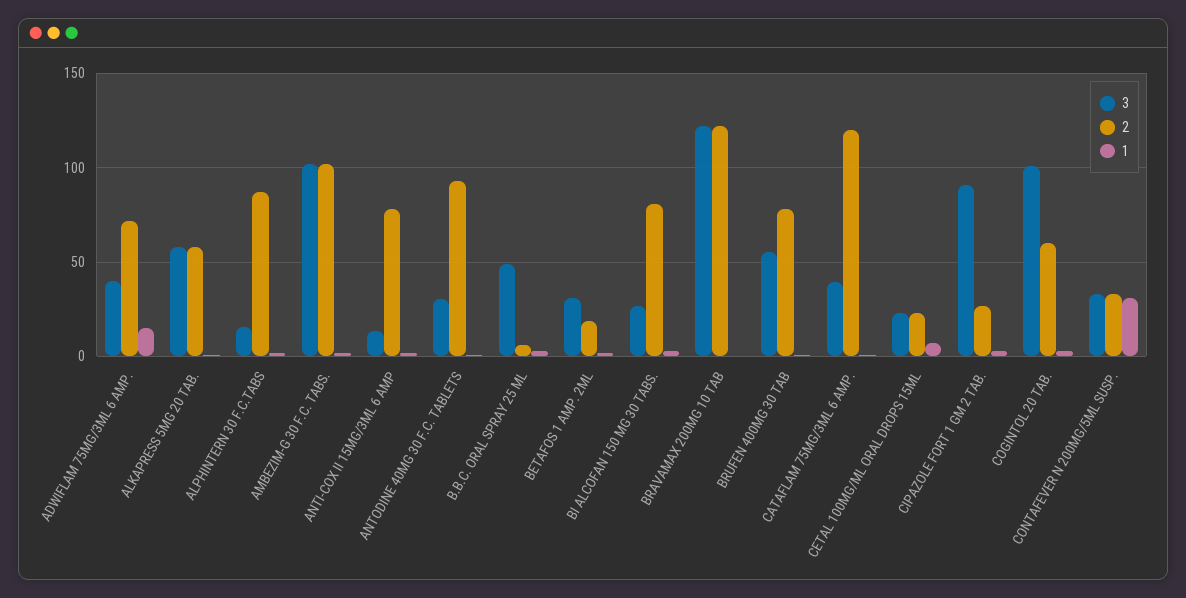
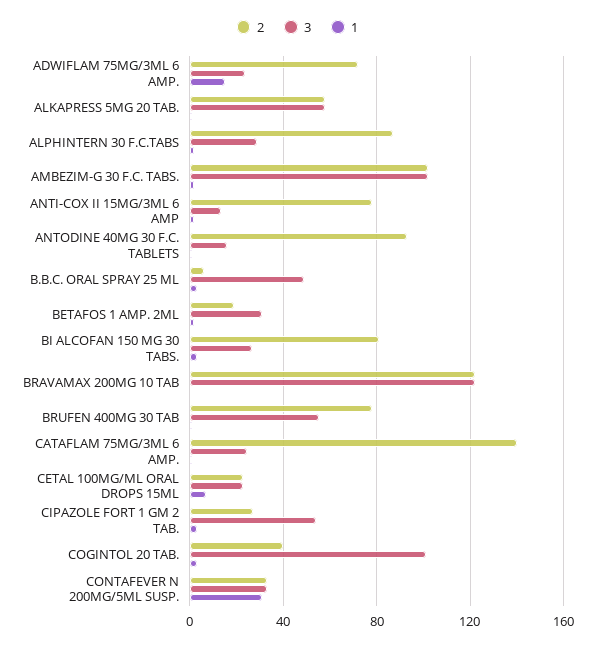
  {
    "3": {
-     "ADWIFLAM 75MG/3ML 6 AMP.": 40,
+     "ADWIFLAM 75MG/3ML 6 AMP.": 25,
      "ALKAPRESS 5MG 20 TAB.": 60,
-     "ALPHINTERN 30 F.C.TABS": 15,
+     "ALPHINTERN 30 F.C.TABS": 30,
      "AMBEZIM-G 30 F.C. TABS.": 100,
      "ANTI-COX II 15MG/3ML 6 AMP": 15,
-     "ANTODINE 40MG 30 F.C. TABLETS": 30,
+     "ANTODINE 40MG 30 F.C. TABLETS": 15,
      "B.B.C. ORAL SPRAY 25 ML": 50,
      "BETAFOS 1 AMP. 2ML": 30,
      "BI ALCOFAN 150 MG 30 TABS.": 25,
      "BRAVAMAX 200MG 10 TAB": 120,
      "BRUFEN 400MG 30 TAB": 55,
-     "CATAFLAM 75MG/3ML 6 AMP.": 40,
+     "CATAFLAM 75MG/3ML 6 AMP.": 25,
      "CETAL 100MG/ML ORAL DROPS 15ML": 25,
-     "CIPAZOLE FORT 1 GM 2 TAB.": 90,
+     "CIPAZOLE FORT 1 GM 2 TAB.": 55,
      "COGINTOL 20 TAB.": 100,
      "CONTAFEVER N 200MG/5ML SUSP.": 35
    },
    "2": {
      "ADWIFLAM 75MG/3ML 6 AMP.": 70,
      "ALKAPRESS 5MG 20 TAB.": 60,
      "ALPHINTERN 30 F.C.TABS": 85,
      "AMBEZIM-G 30 F.C. TABS.": 100,
      "ANTI-COX II 15MG/3ML 6 AMP": 80,
      "ANTODINE 40MG 30 F.C. TABLETS": 95,
      "B.B.C. ORAL SPRAY 25 ML": 5,
      "BETAFOS 1 AMP. 2ML": 20,
      "BI ALCOFAN 150 MG 30 TABS.": 80,
      "BRAVAMAX 200MG 10 TAB": 120,
      "BRUFEN 400MG 30 TAB": 80,
-     "CATAFLAM 75MG/3ML 6 AMP.": 120,
+     "CATAFLAM 75MG/3ML 6 AMP.": 140,
      "CETAL 100MG/ML ORAL DROPS 15ML": 25,
      "CIPAZOLE FORT 1 GM 2 TAB.": 25,
-     "COGINTOL 20 TAB.": 60,
+     "COGINTOL 20 TAB.": 40,
      "CONTAFEVER N 200MG/5ML SUSP.": 35
    },
    "1": {
      "ADWIFLAM 75MG/3ML 6 AMP.": 15,
      "ALKAPRESS 5MG 20 TAB.": 0,
      "ALPHINTERN 30 F.C.TABS": 0,
      "AMBEZIM-G 30 F.C. TABS.": 0,
      "ANTI-COX II 15MG/3ML 6 AMP": 0,
      "ANTODINE 40MG 30 F.C. TABLETS": 0,
      "B.B.C. ORAL SPRAY 25 ML": 5,
      "BETAFOS 1 AMP. 2ML": 0,
      "BI ALCOFAN 150 MG 30 TABS.": 5,
      "BRAVAMAX 200MG 10 TAB": 0,
      "BRUFEN 400MG 30 TAB": 0,
      "CATAFLAM 75MG/3ML 6 AMP.": 0,
      "CETAL 100MG/ML ORAL DROPS 15ML": 5,
      "CIPAZOLE FORT 1 GM 2 TAB.": 5,
      "COGINTOL 20 TAB.": 5,
      "CONTAFEVER N 200MG/5ML SUSP.": 30
    }
  }

